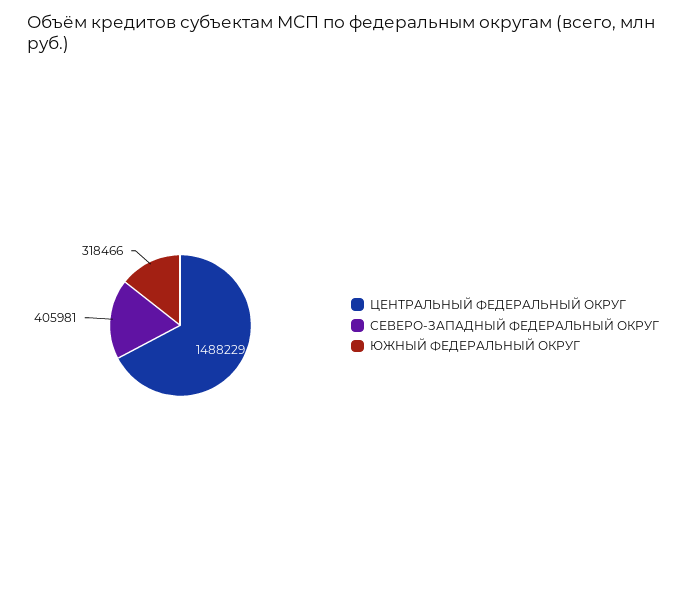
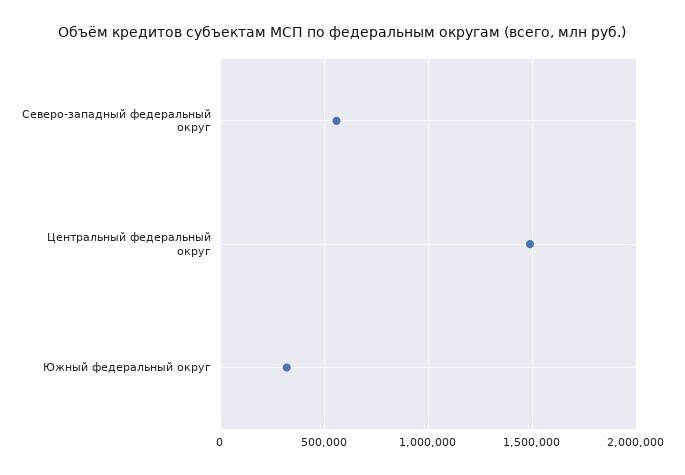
  {
    "ЦЕНТРАЛЬНЫЙ ФЕДЕРАЛЬНЫЙ ОКРУГ": 1488229,
-   "СЕВЕРО-ЗАПАДНЫЙ ФЕДЕРАЛЬНЫЙ ОКРУГ": 405981,
+   "СЕВЕРО-ЗАПАДНЫЙ ФЕДЕРАЛЬНЫЙ ОКРУГ": 550000,
    "ЮЖНЫЙ ФЕДЕРАЛЬНЫЙ ОКРУГ": 318466
  }

